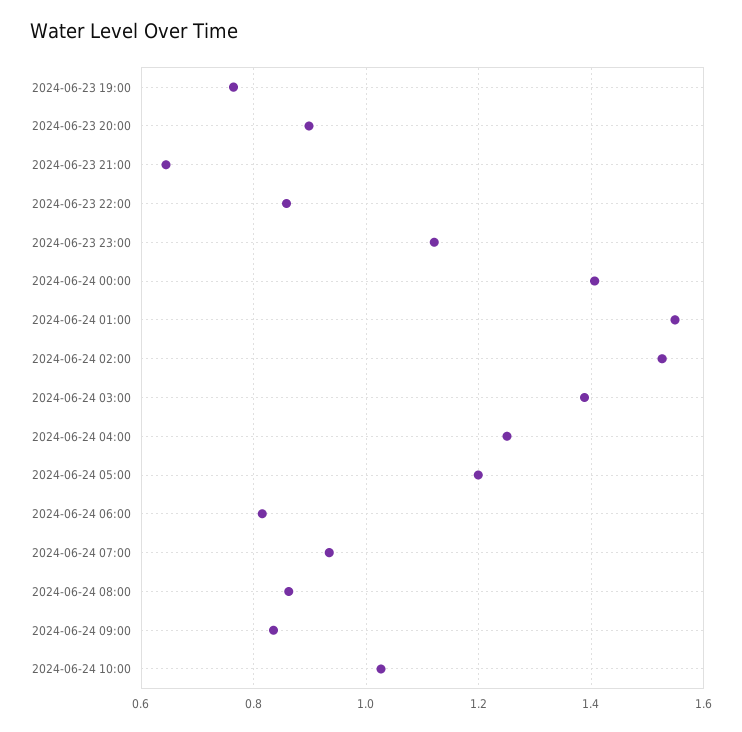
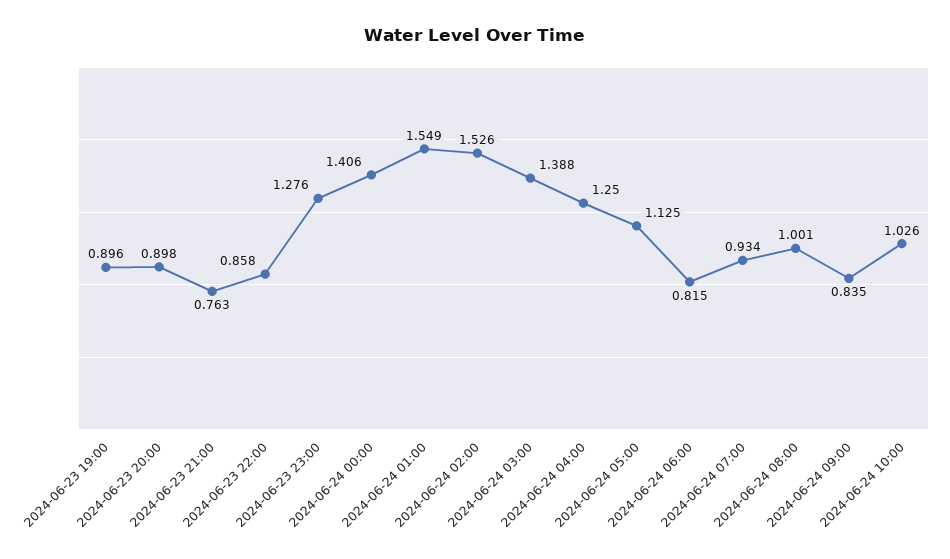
  {
-   "2024-06-23 19:00": 0.76,
+   "2024-06-23 19:00": 0.896,
    "2024-06-23 20:00": 0.898,
-   "2024-06-23 21:00": 0.64,
+   "2024-06-23 21:00": 0.763,
    "2024-06-23 22:00": 0.858,
-   "2024-06-23 23:00": 1.12,
+   "2024-06-23 23:00": 1.276,
    "2024-06-24 00:00": 1.406,
    "2024-06-24 01:00": 1.549,
    "2024-06-24 02:00": 1.526,
    "2024-06-24 03:00": 1.388,
    "2024-06-24 04:00": 1.25,
-   "2024-06-24 05:00": 1.2,
+   "2024-06-24 05:00": 1.125,
    "2024-06-24 06:00": 0.815,
    "2024-06-24 07:00": 0.934,
-   "2024-06-24 08:00": 0.86,
+   "2024-06-24 08:00": 1.001,
    "2024-06-24 09:00": 0.835,
    "2024-06-24 10:00": 1.026
  }

